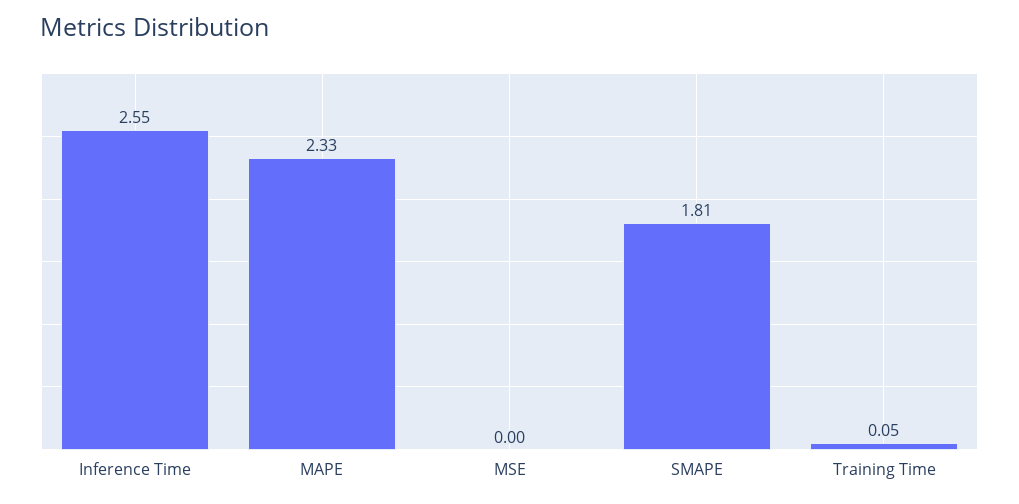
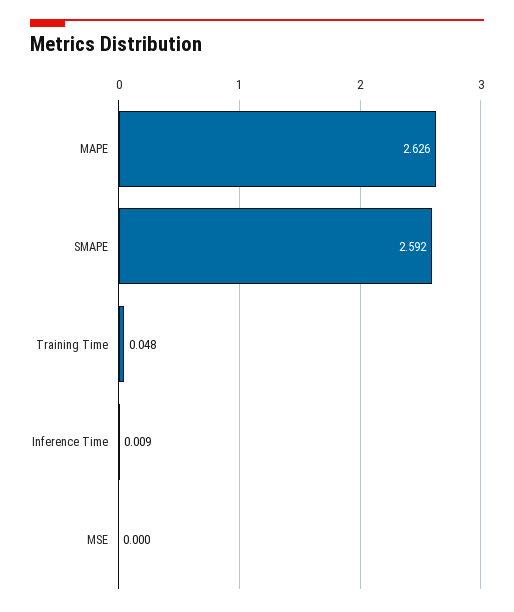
  {
-   "Inference Time": 2.55,
+   "Inference Time": 0.009,
-   "MAPE": 2.33,
+   "MAPE": 2.626,
    "MSE": 0,
-   "SMAPE": 1.81,
+   "SMAPE": 2.592,
    "Training Time": 0.048
  }

